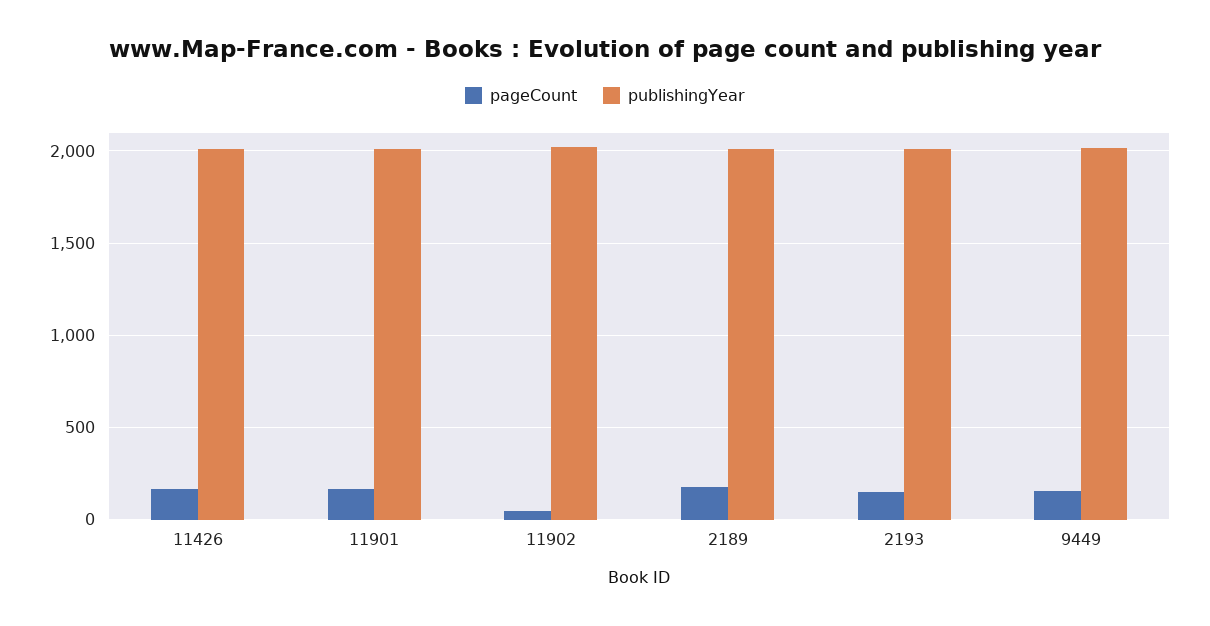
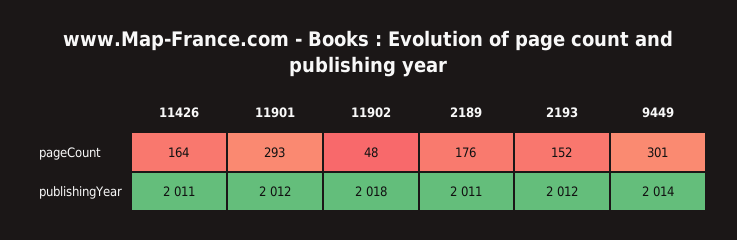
  {
    "pageCount": {
      "11426": 164,
-     "11901": 150,
+     "11901": 293,
      "11902": 48,
      "2189": 176,
      "2193": 152,
-     "9449": 150
+     "9449": 301
    },
    "publishingYear": {
      "11426": 2011,
      "11901": 2012,
      "11902": 2018,
      "2189": 2011,
      "2193": 2012,
      "9449": 2014
    }
  }

